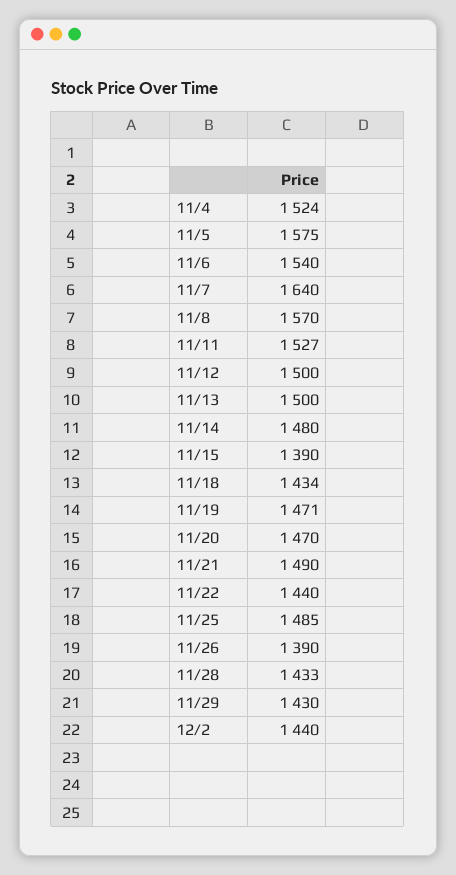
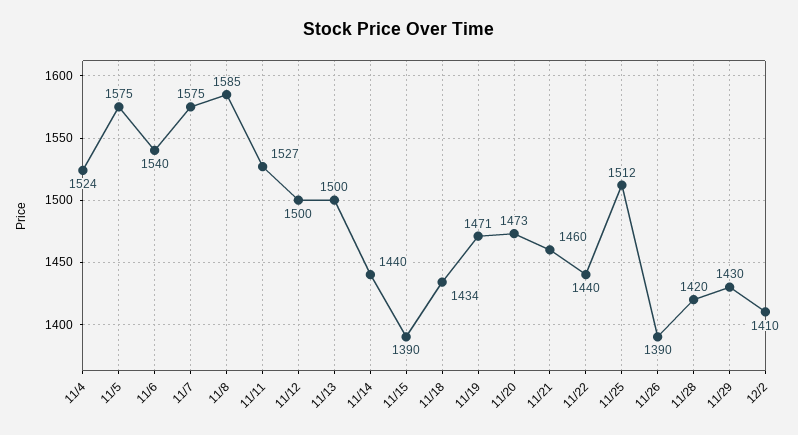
  {
    "11/4": 1524,
    "11/5": 1575,
    "11/6": 1540,
-   "11/7": 1640,
+   "11/7": 1575,
-   "11/8": 1570,
+   "11/8": 1585,
    "11/11": 1527,
    "11/12": 1500,
    "11/13": 1500,
-   "11/14": 1480,
+   "11/14": 1440,
    "11/15": 1390,
    "11/18": 1434,
    "11/19": 1471,
-   "11/20": 1470,
+   "11/20": 1473,
-   "11/21": 1490,
+   "11/21": 1460,
    "11/22": 1440,
-   "11/25": 1485,
+   "11/25": 1512,
    "11/26": 1390,
-   "11/28": 1433,
+   "11/28": 1420,
    "11/29": 1430,
-   "12/2": 1440
+   "12/2": 1410
  }

